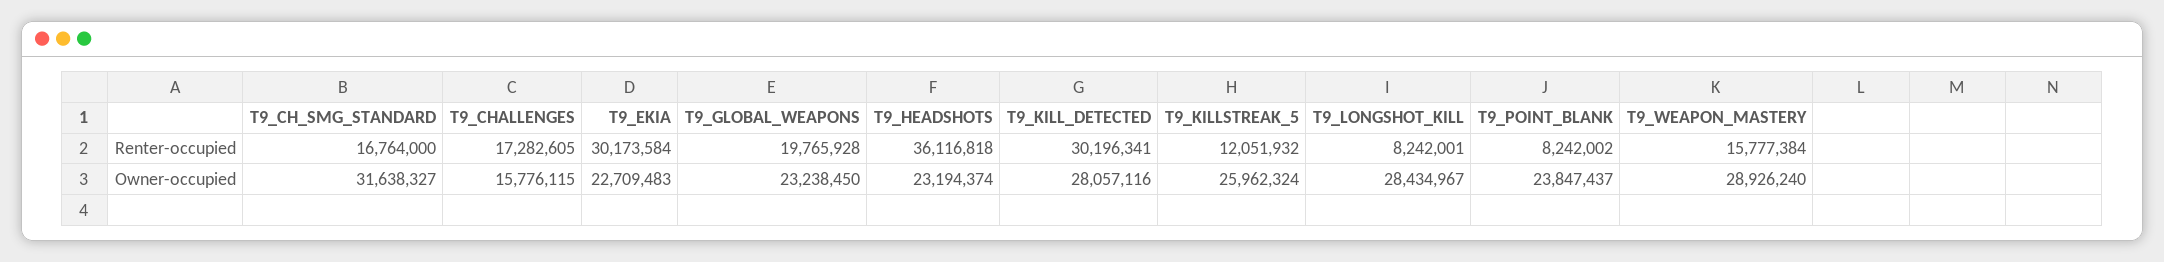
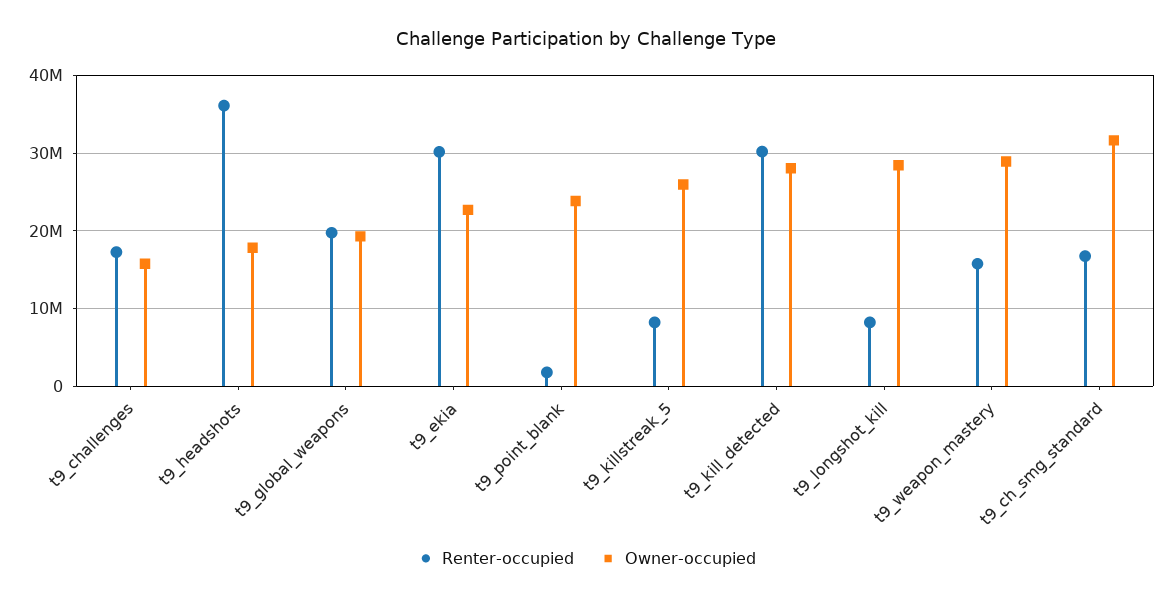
  {
    "Renter-occupied": {
      "T9_CH_SMG_STANDARD": 16764000,
      "T9_CHALLENGES": 17282605,
      "T9_EKIA": 30173584,
      "T9_GLOBAL_WEAPONS": 19765928,
      "T9_HEADSHOTS": 36116818,
      "T9_KILL_DETECTED": 30196341,
-     "T9_KILLSTREAK_5": 12051932,
+     "T9_KILLSTREAK_5": 8000000,
      "T9_LONGSHOT_KILL": 8242001,
-     "T9_POINT_BLANK": 8242002,
+     "T9_POINT_BLANK": 2000000,
      "T9_WEAPON_MASTERY": 15777384
    },
    "Owner-occupied": {
      "T9_CH_SMG_STANDARD": 31638327,
      "T9_CHALLENGES": 15776115,
      "T9_EKIA": 22709483,
-     "T9_GLOBAL_WEAPONS": 23238450,
+     "T9_GLOBAL_WEAPONS": 19000000,
-     "T9_HEADSHOTS": 23194374,
+     "T9_HEADSHOTS": 18000000,
      "T9_KILL_DETECTED": 28057116,
      "T9_KILLSTREAK_5": 25962324,
      "T9_LONGSHOT_KILL": 28434967,
      "T9_POINT_BLANK": 23847437,
      "T9_WEAPON_MASTERY": 28926240
    }
  }

